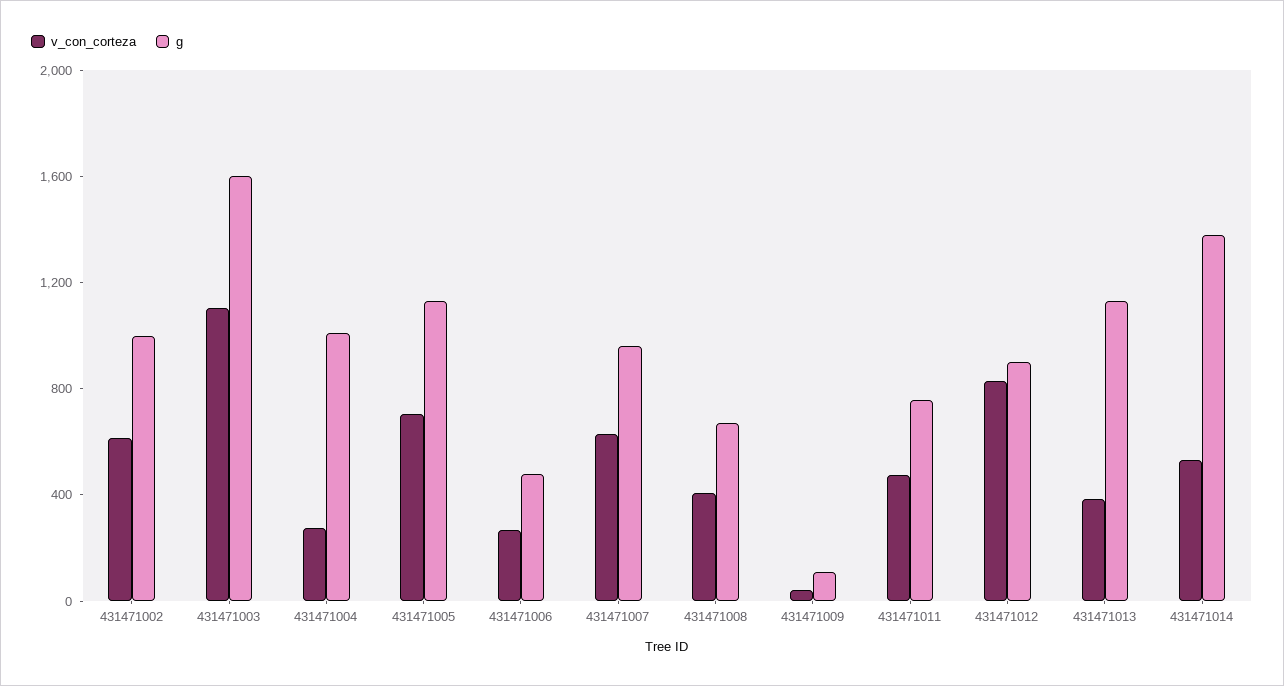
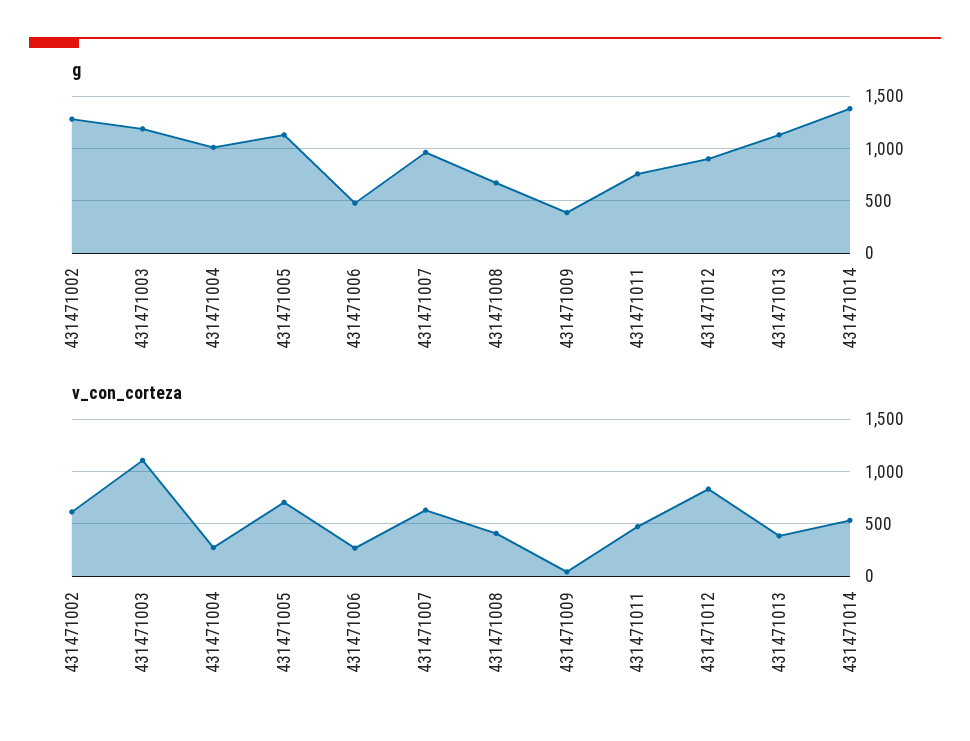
  {
    "v_con_corteza": {
      "431471002": 600,
      "431471003": 1100,
      "431471004": 300,
      "431471005": 700,
      "431471006": 300,
      "431471007": 600,
      "431471008": 400,
      "431471009": 0,
      "431471011": 500,
      "431471012": 800,
      "431471013": 400,
      "431471014": 500
    },
    "g": {
-     "431471002": 1000,
+     "431471002": 1300,
-     "431471003": 1600,
+     "431471003": 1200,
      "431471004": 1000,
      "431471005": 1100,
      "431471006": 500,
      "431471007": 1000,
      "431471008": 700,
-     "431471009": 100,
+     "431471009": 400,
      "431471011": 800,
      "431471012": 900,
      "431471013": 1100,
      "431471014": 1400
    }
  }

